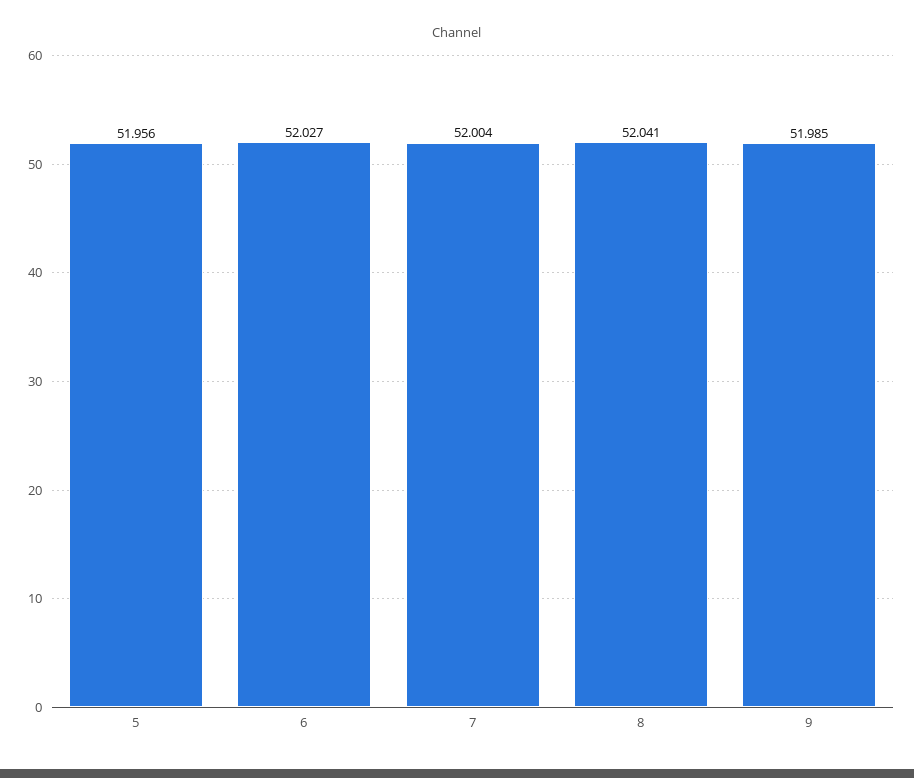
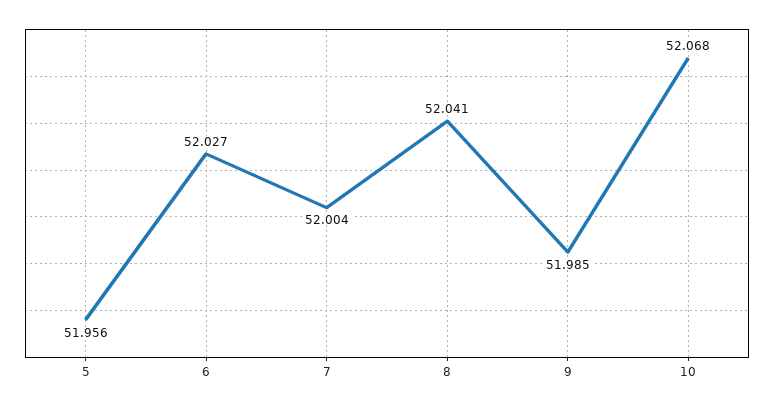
  {
    "5": 51.956,
    "6": 52.027,
    "7": 52.004,
    "8": 52.041,
-   "9": 51.985
+   "9": 51.985,
+   "10": 52.068
  }

